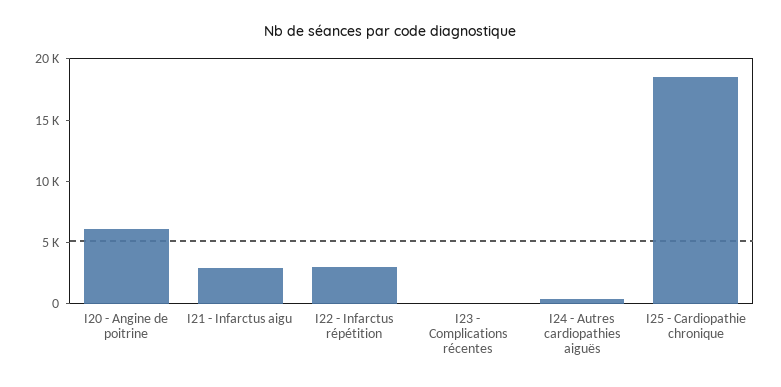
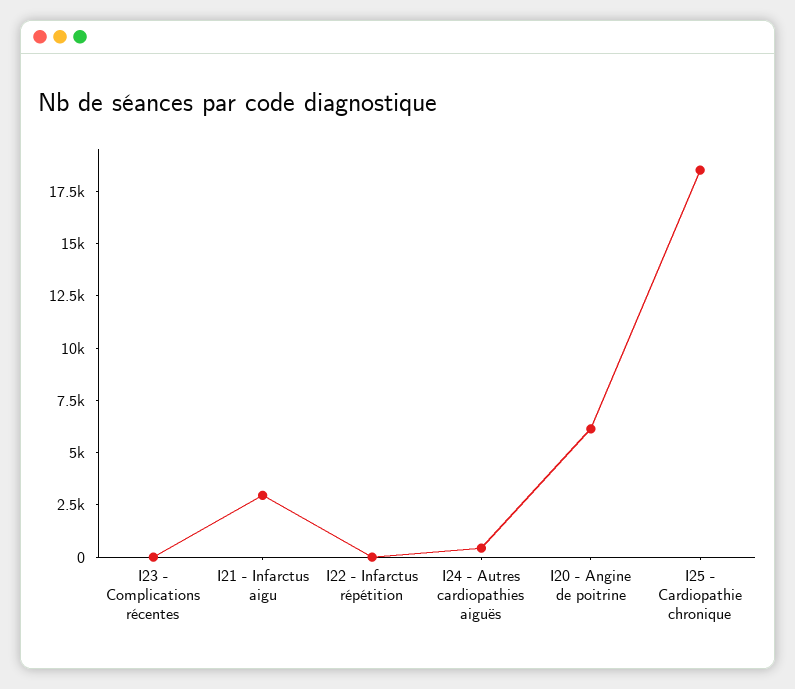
  {
    "I20 - Angine de poitrine": 6000,
    "I21 - Infarctus aigu": 3000,
-   "I22 - Infarctus répétition": 3000,
+   "I22 - Infarctus répétition": 0,
    "I23 - Complications récentes": 0,
    "I24 - Autres cardiopathies aiguës": 500,
    "I25 - Cardiopathie chronique": 18500
  }

